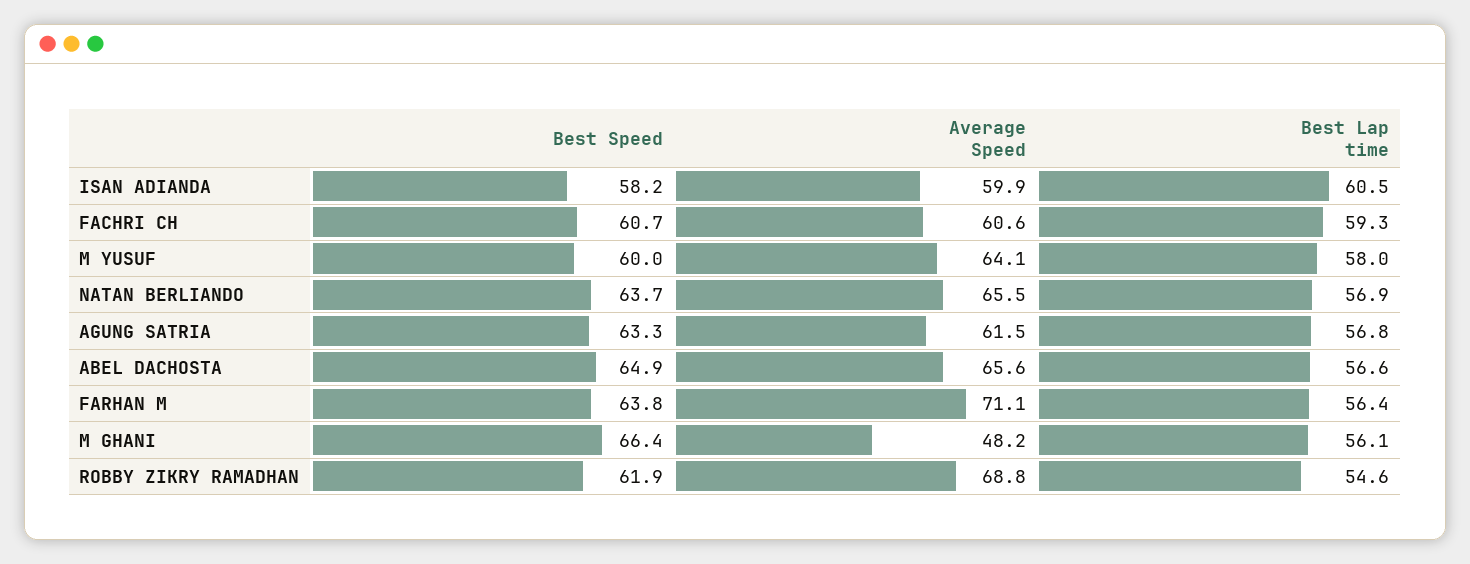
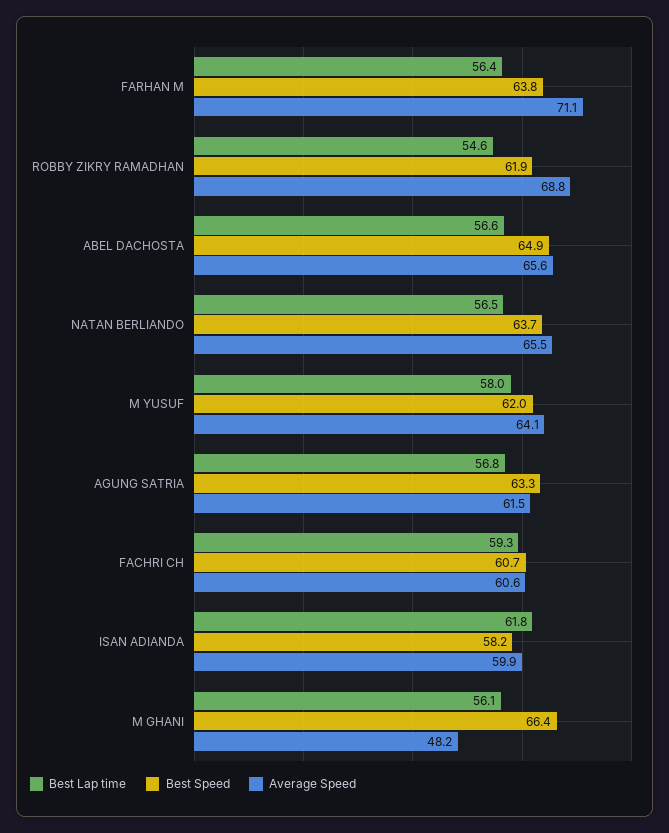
  {
    "Best Speed": {
      "ISAN ADIANDA": 58.2,
      "FACHRI CH": 60.7,
-     "M YUSUF": 60,
+     "M YUSUF": 62,
      "NATAN BERLIANDO": 63.7,
      "AGUNG SATRIA": 63.3,
      "ABEL DACHOSTA": 64.9,
      "FARHAN M": 63.8,
      "M GHANI": 66.4,
      "ROBBY ZIKRY RAMADHAN": 61.9
    },
    "Average Speed": {
      "ISAN ADIANDA": 59.9,
      "FACHRI CH": 60.6,
      "M YUSUF": 64.1,
      "NATAN BERLIANDO": 65.5,
      "AGUNG SATRIA": 61.5,
      "ABEL DACHOSTA": 65.6,
      "FARHAN M": 71.1,
      "M GHANI": 48.2,
      "ROBBY ZIKRY RAMADHAN": 68.8
    },
    "Best Lap time": {
-     "ISAN ADIANDA": 60.5,
+     "ISAN ADIANDA": 61.8,
      "FACHRI CH": 59.3,
      "M YUSUF": 58,
-     "NATAN BERLIANDO": 56.9,
+     "NATAN BERLIANDO": 56.5,
      "AGUNG SATRIA": 56.8,
      "ABEL DACHOSTA": 56.6,
      "FARHAN M": 56.4,
      "M GHANI": 56.1,
      "ROBBY ZIKRY RAMADHAN": 54.6
    }
  }

